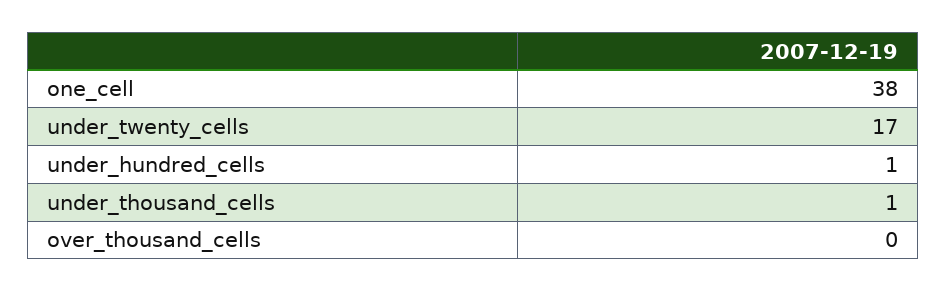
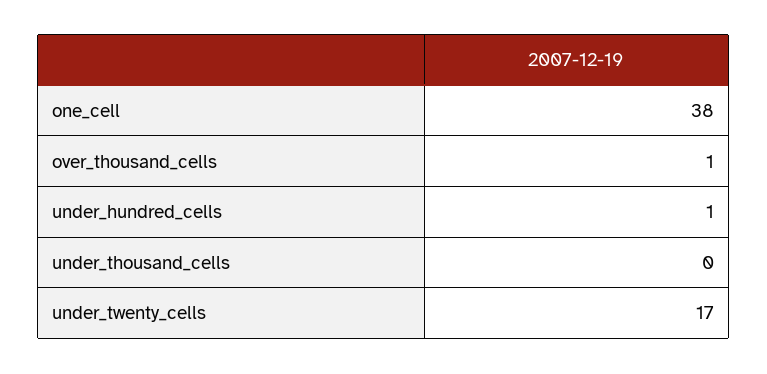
  {
    "one_cell": 38,
    "under_twenty_cells": 17,
    "under_hundred_cells": 1,
-   "under_thousand_cells": 1,
+   "under_thousand_cells": 0,
-   "over_thousand_cells": 0
+   "over_thousand_cells": 1
  }

